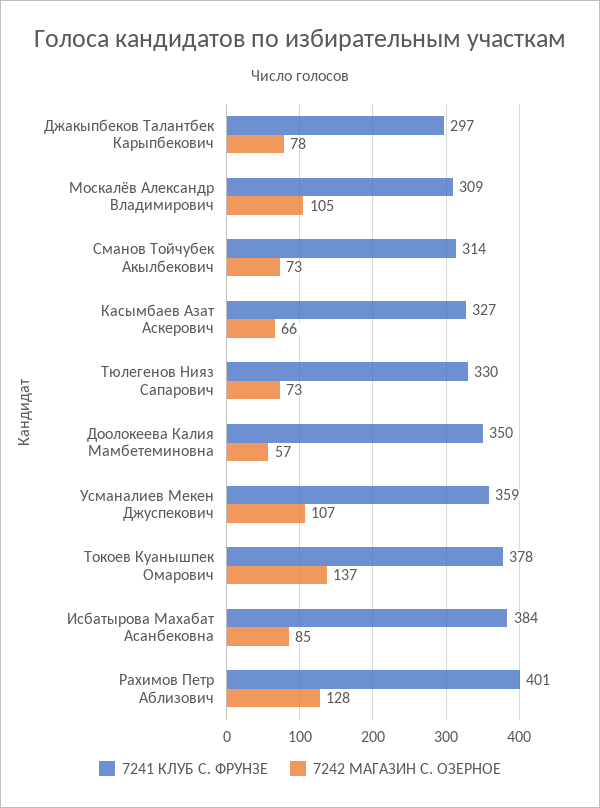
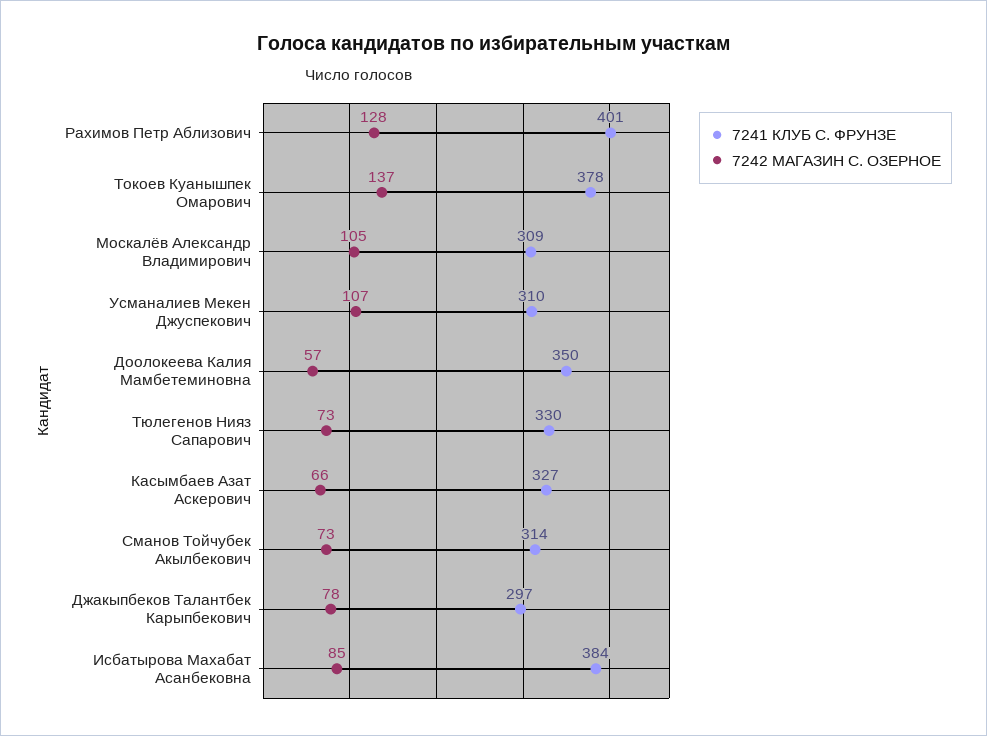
  {
    "7241 КЛУБ С. ФРУНЗЕ": {
      "Джакыпбеков Талантбек Карыпбекович": 297,
      "Москалёв Александр Владимирович": 309,
      "Сманов Тойчубек Акылбекович": 314,
      "Касымбаев Азат Аскерович": 327,
      "Тюлегенов Нияз Сапарович": 330,
      "Доолокеева Калия Мамбетеминовна": 350,
-     "Усманалиев Мекен Джуспекович": 359,
+     "Усманалиев Мекен Джуспекович": 310,
      "Токоев Куанышпек Омарович": 378,
      "Исбатырова Махабат Асанбековна": 384,
      "Рахимов Петр Аблизович": 401
    },
    "7242 МАГАЗИН С. ОЗЕРНОЕ": {
      "Джакыпбеков Талантбек Карыпбекович": 78,
      "Москалёв Александр Владимирович": 105,
      "Сманов Тойчубек Акылбекович": 73,
      "Касымбаев Азат Аскерович": 66,
      "Тюлегенов Нияз Сапарович": 73,
      "Доолокеева Калия Мамбетеминовна": 57,
      "Усманалиев Мекен Джуспекович": 107,
      "Токоев Куанышпек Омарович": 137,
      "Исбатырова Махабат Асанбековна": 85,
      "Рахимов Петр Аблизович": 128
    }
  }

